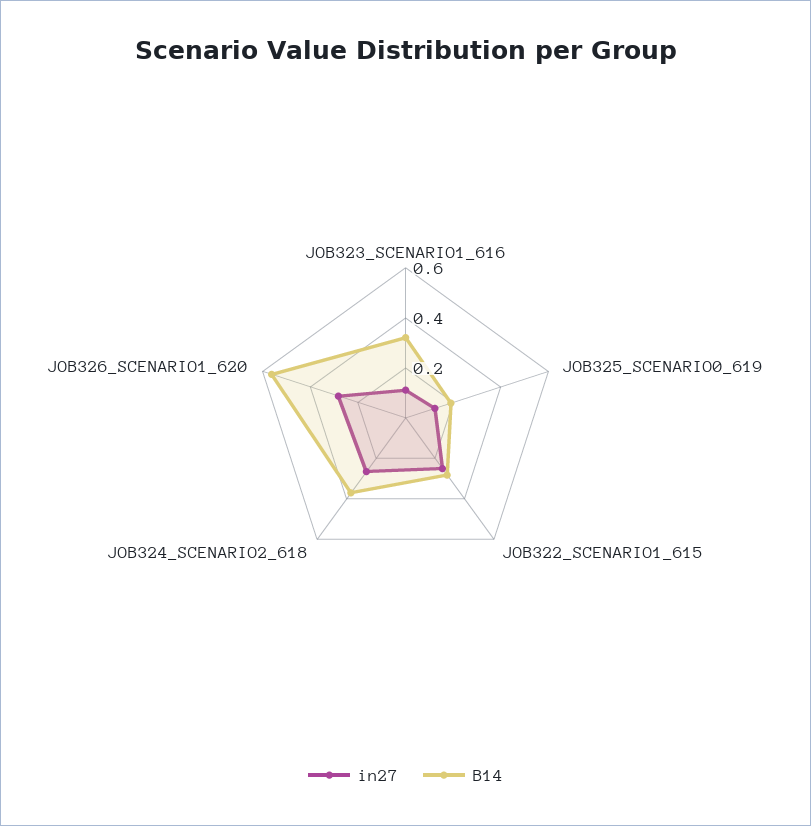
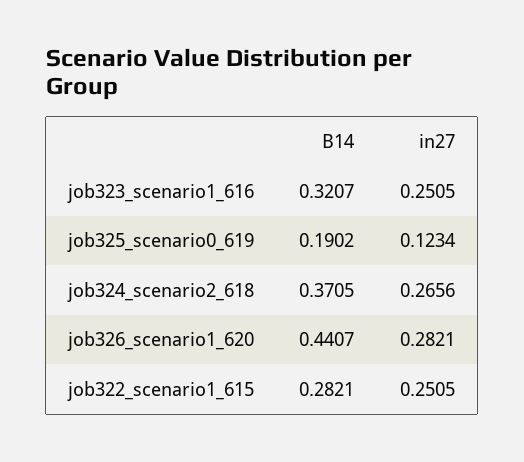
  {
    "in27": {
-     "JOB323_SCENARIO1_616": 0.1,
+     "JOB323_SCENARIO1_616": 0.2505,
      "JOB325_SCENARIO0_619": 0.1234,
      "JOB322_SCENARIO1_615": 0.2505,
      "JOB324_SCENARIO2_618": 0.2656,
      "JOB326_SCENARIO1_620": 0.2821
    },
    "B14": {
      "JOB323_SCENARIO1_616": 0.3207,
      "JOB325_SCENARIO0_619": 0.1902,
      "JOB322_SCENARIO1_615": 0.2821,
      "JOB324_SCENARIO2_618": 0.3705,
-     "JOB326_SCENARIO1_620": 0.55
+     "JOB326_SCENARIO1_620": 0.4407
    }
  }

